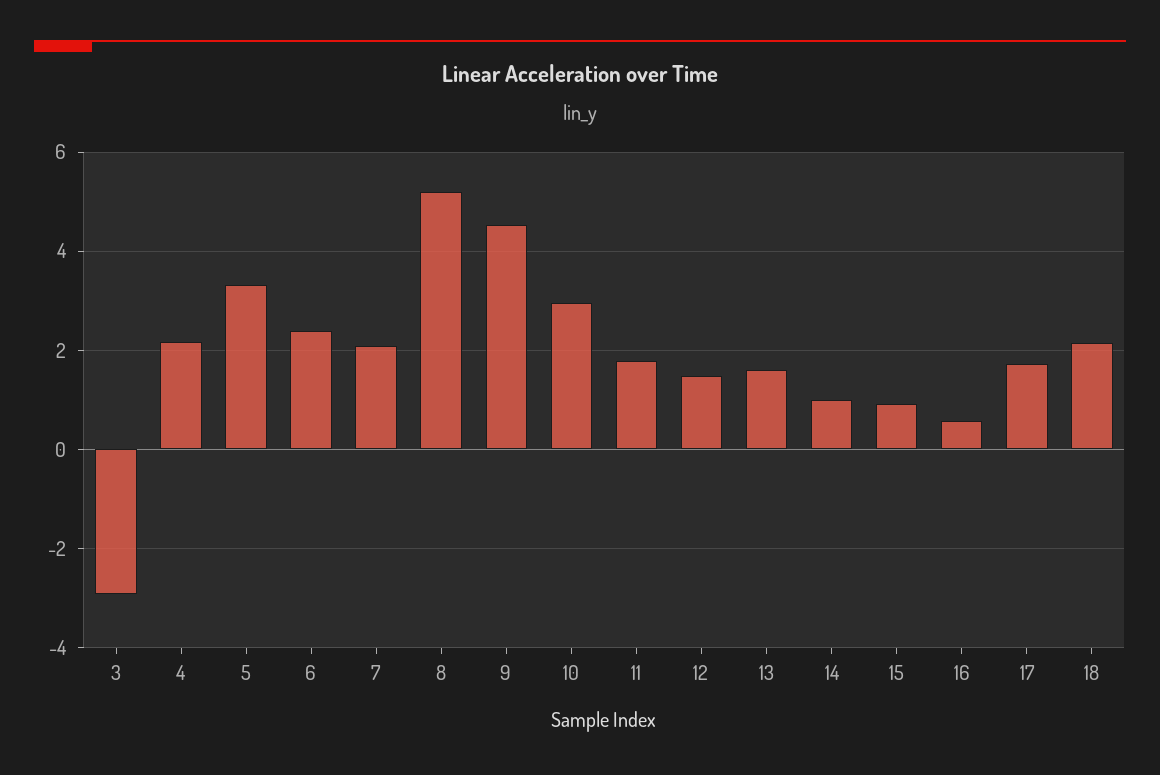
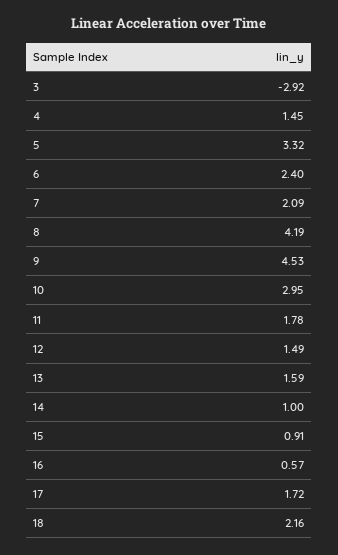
  {
    "3": -2.92,
-   "4": 2.2,
+   "4": 1.45,
    "5": 3.32,
    "6": 2.4,
    "7": 2.09,
-   "8": 5.2,
+   "8": 4.19,
    "9": 4.53,
    "10": 2.95,
    "11": 1.78,
    "12": 1.49,
    "13": 1.59,
    "14": 1,
    "15": 0.91,
    "16": 0.57,
    "17": 1.72,
    "18": 2.16
  }

